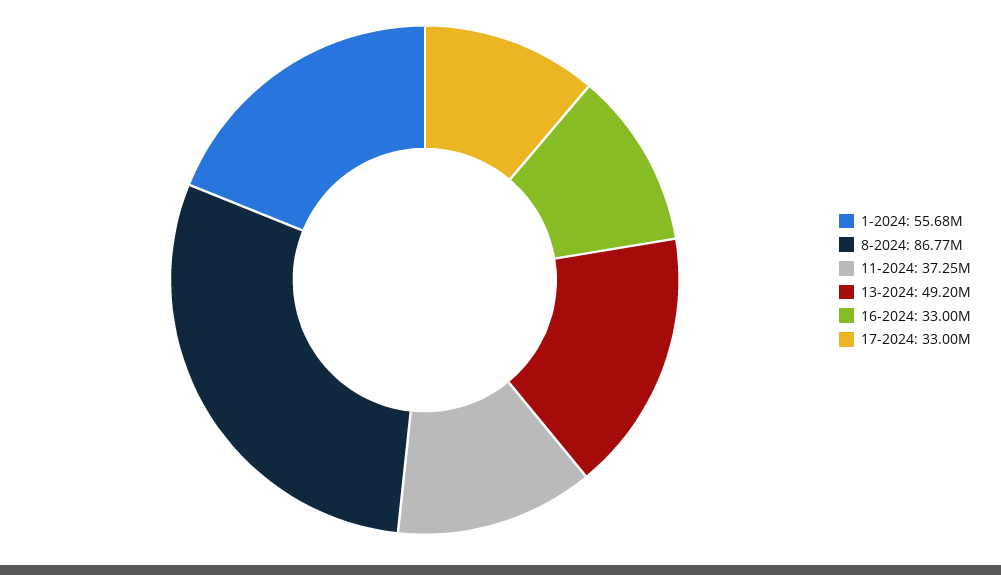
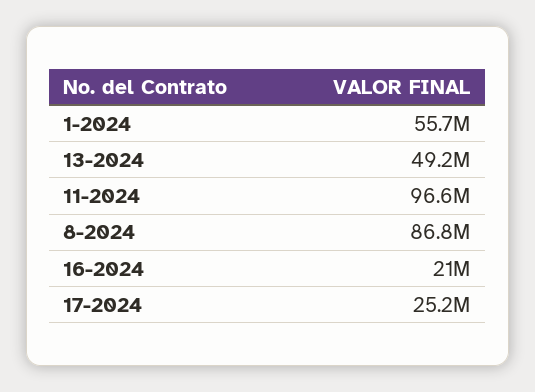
  {
    "1-2024": 55680000,
    "8-2024": 86770000,
-   "11-2024": 37250000,
+   "11-2024": 96600000,
    "13-2024": 49200000,
-   "16-2024": 33000000,
+   "16-2024": 21000000,
-   "17-2024": 33000000
+   "17-2024": 25200000
  }

